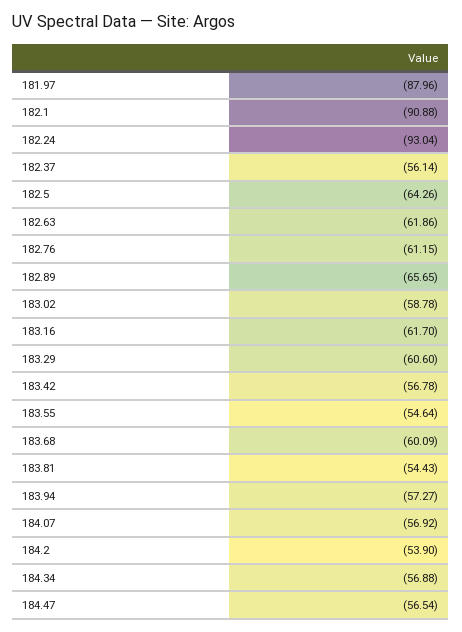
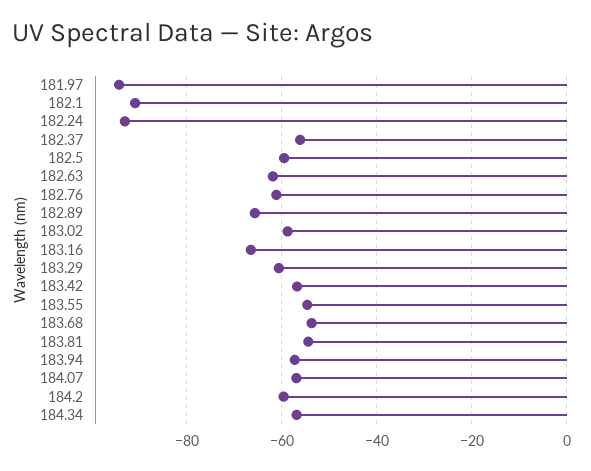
  {
-   "181.97": -87.96,
+   "181.97": -94,
    "182.1": -90.88,
    "182.24": -93.04,
    "182.37": -56.14,
-   "182.5": -64.26,
+   "182.5": -60,
    "182.63": -61.86,
    "182.76": -61.15,
    "182.89": -65.65,
    "183.02": -58.78,
-   "183.16": -61.7,
+   "183.16": -66,
    "183.29": -60.6,
    "183.42": -56.78,
    "183.55": -54.64,
-   "183.68": -60.09,
+   "183.68": -54,
    "183.81": -54.43,
    "183.94": -57.27,
    "184.07": -56.92,
-   "184.2": -53.9,
+   "184.2": -60,
-   "184.34": -56.88,
+   "184.34": -56.88
-   "184.47": -56.54
  }

